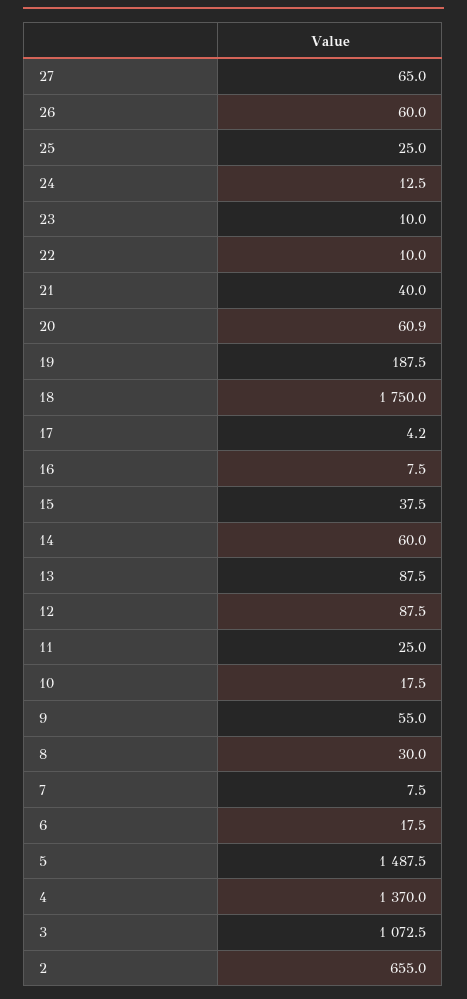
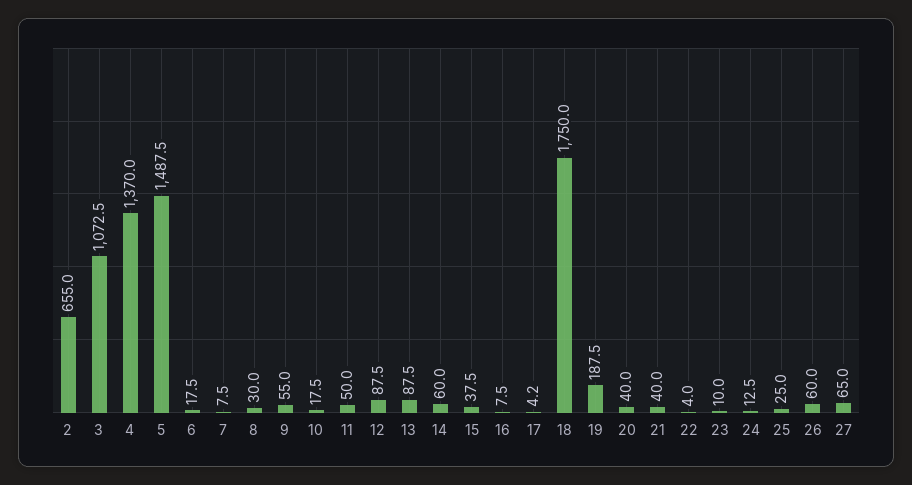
  {
    "27": 65,
    "26": 60,
    "25": 25,
    "24": 12.5,
    "23": 10,
-   "22": 10,
+   "22": 4,
    "21": 40,
-   "20": 60.9,
+   "20": 40,
    "19": 187.5,
    "18": 1750,
    "17": 4.2,
    "16": 7.5,
    "15": 37.5,
    "14": 60,
    "13": 87.5,
    "12": 87.5,
-   "11": 25,
+   "11": 50,
    "10": 17.5,
    "9": 55,
    "8": 30,
    "7": 7.5,
    "6": 17.5,
    "5": 1487.5,
    "4": 1370,
    "3": 1072.5,
    "2": 655
  }

